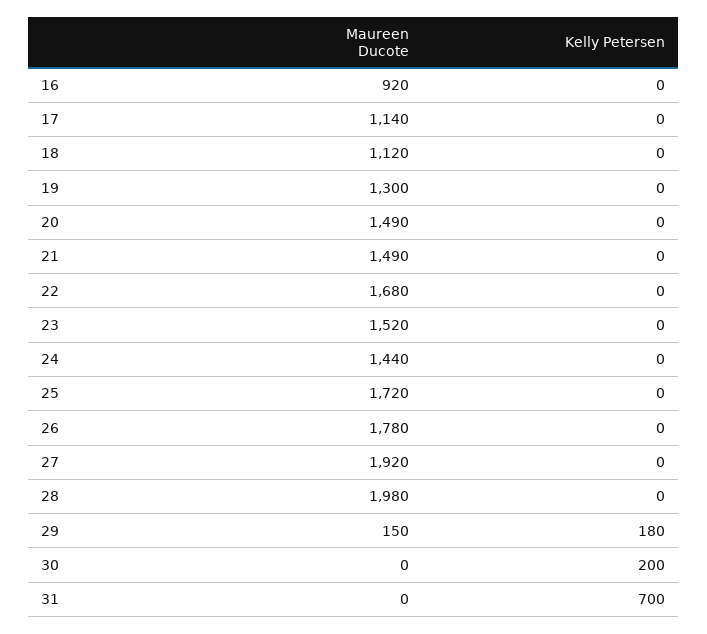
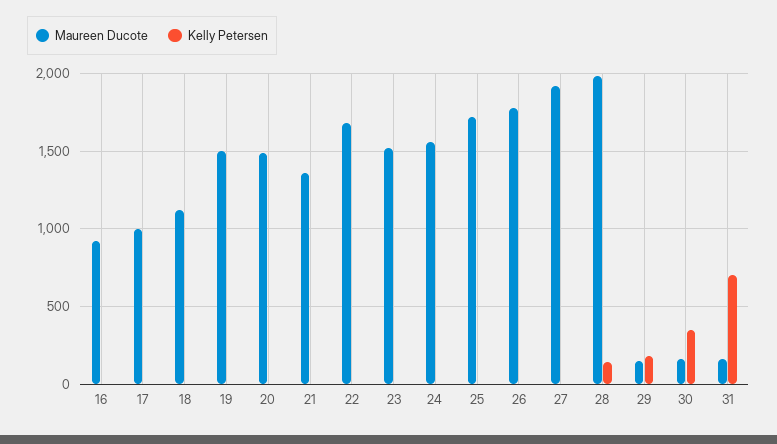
  {
    "Maureen Ducote": {
      "16": 920,
-     "17": 1140,
+     "17": 1000,
      "18": 1120,
-     "19": 1300,
+     "19": 1500,
      "20": 1490,
-     "21": 1490,
+     "21": 1350,
      "22": 1680,
      "23": 1520,
-     "24": 1440,
+     "24": 1550,
      "25": 1720,
      "26": 1780,
      "27": 1920,
      "28": 1980,
      "29": 150,
-     "30": 0,
+     "30": 150,
-     "31": 0
+     "31": 150
    },
    "Kelly Petersen": {
      "16": 0,
      "17": 0,
      "18": 0,
      "19": 0,
      "20": 0,
      "21": 0,
      "22": 0,
      "23": 0,
      "24": 0,
      "25": 0,
      "26": 0,
      "27": 0,
-     "28": 0,
+     "28": 150,
      "29": 180,
-     "30": 200,
+     "30": 350,
      "31": 700
    }
  }

